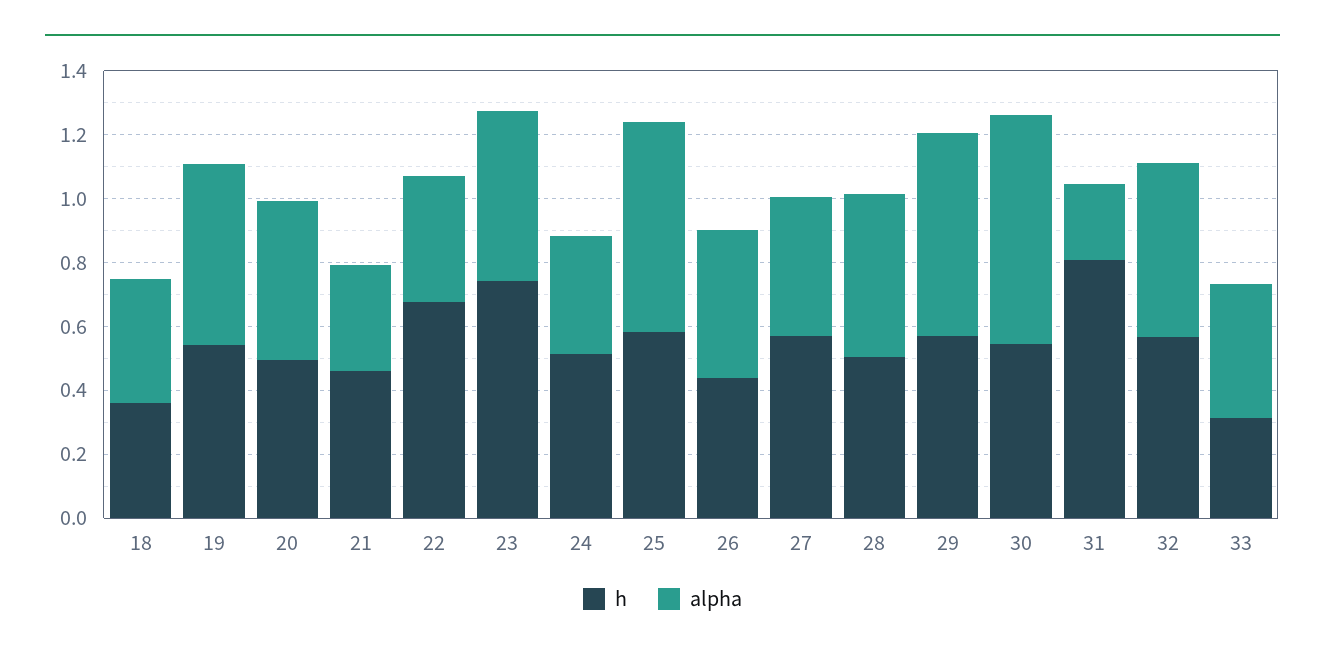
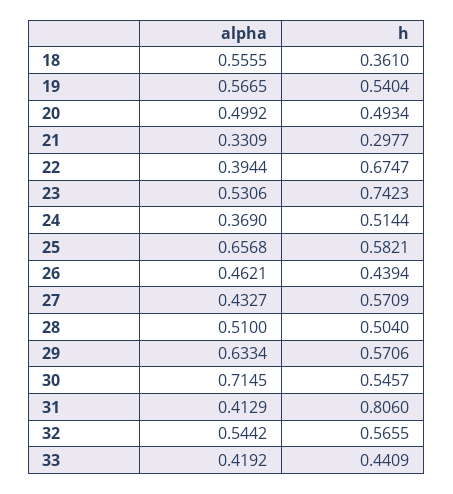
  {
    "h": {
      "18": 0.361,
      "19": 0.5404,
      "20": 0.4934,
-     "21": 0.45,
+     "21": 0.2977,
      "22": 0.6747,
      "23": 0.7423,
      "24": 0.5144,
      "25": 0.5821,
      "26": 0.4394,
      "27": 0.5709,
      "28": 0.504,
      "29": 0.5706,
      "30": 0.5457,
      "31": 0.806,
      "32": 0.5655,
-     "33": 0.3
+     "33": 0.4409
    },
    "alpha": {
-     "18": 0.4,
+     "18": 0.5555,
      "19": 0.5665,
      "20": 0.4992,
      "21": 0.3309,
      "22": 0.3944,
      "23": 0.5306,
      "24": 0.369,
      "25": 0.6568,
      "26": 0.4621,
      "27": 0.4327,
      "28": 0.51,
      "29": 0.6334,
      "30": 0.7145,
-     "31": 0.25,
+     "31": 0.4129,
      "32": 0.5442,
      "33": 0.4192
    }
  }

